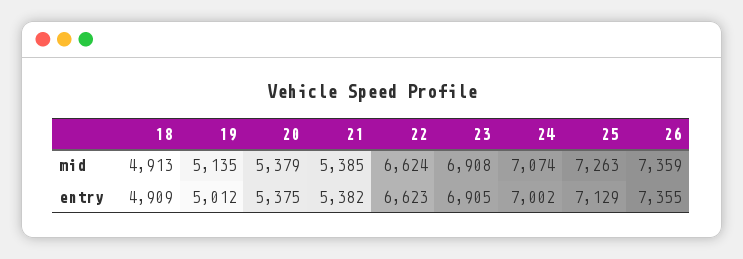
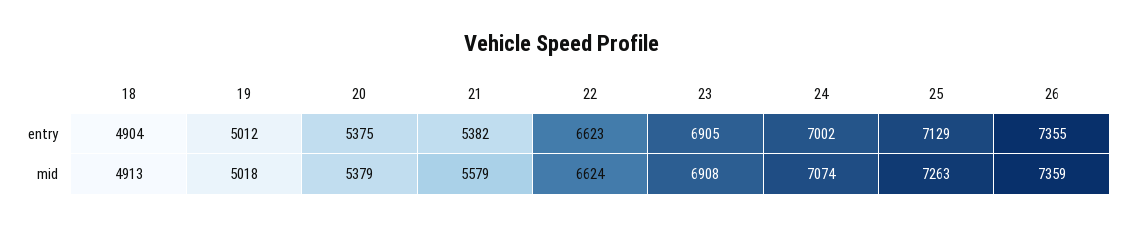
  {
    "18": {
      "mid": 4913,
-     "entry": 4909
+     "entry": 4904
    },
    "19": {
-     "mid": 5135,
+     "mid": 5018,
      "entry": 5012
    },
    "20": {
      "mid": 5379,
      "entry": 5375
    },
    "21": {
-     "mid": 5385,
+     "mid": 5579,
      "entry": 5382
    },
    "22": {
      "mid": 6624,
      "entry": 6623
    },
    "23": {
      "mid": 6908,
      "entry": 6905
    },
    "24": {
      "mid": 7074,
      "entry": 7002
    },
    "25": {
      "mid": 7263,
      "entry": 7129
    },
    "26": {
      "mid": 7359,
      "entry": 7355
    }
  }

